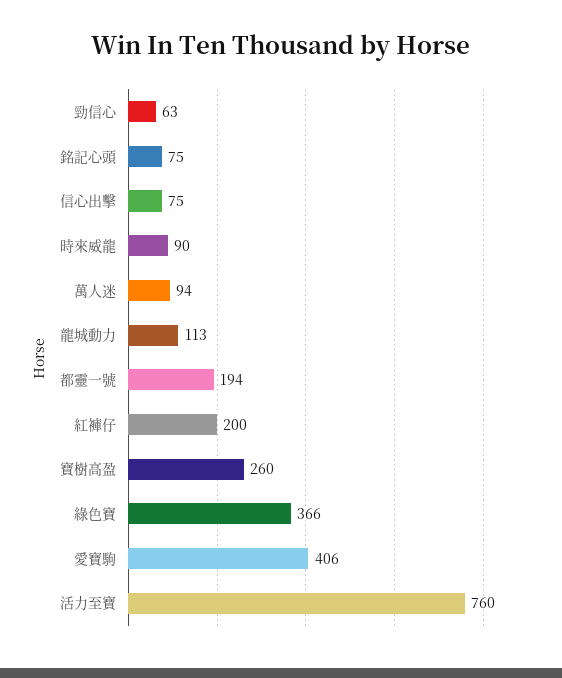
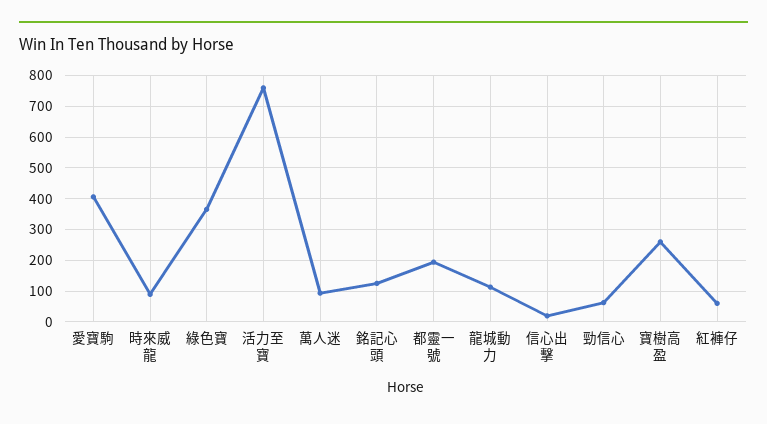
  {
    "勁信心": 63,
-   "銘記心頭": 75,
+   "銘記心頭": 120,
-   "信心出擊": 75,
+   "信心出擊": 20,
    "時來威龍": 90,
    "萬人迷": 94,
    "龍城動力": 113,
    "都靈一號": 194,
-   "紅褲仔": 200,
+   "紅褲仔": 60,
    "寶樹高盈": 260,
    "綠色寶": 366,
    "愛寶駒": 406,
    "活力至寶": 760
  }

